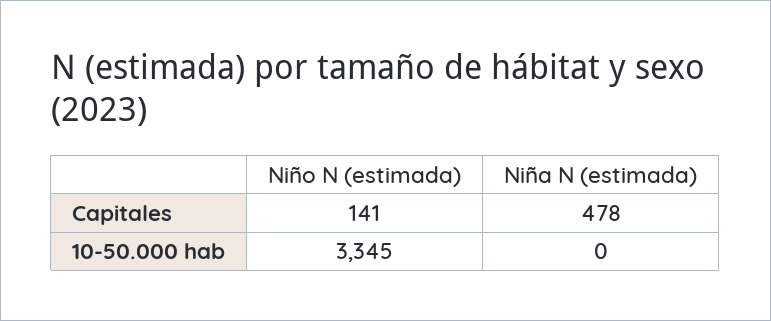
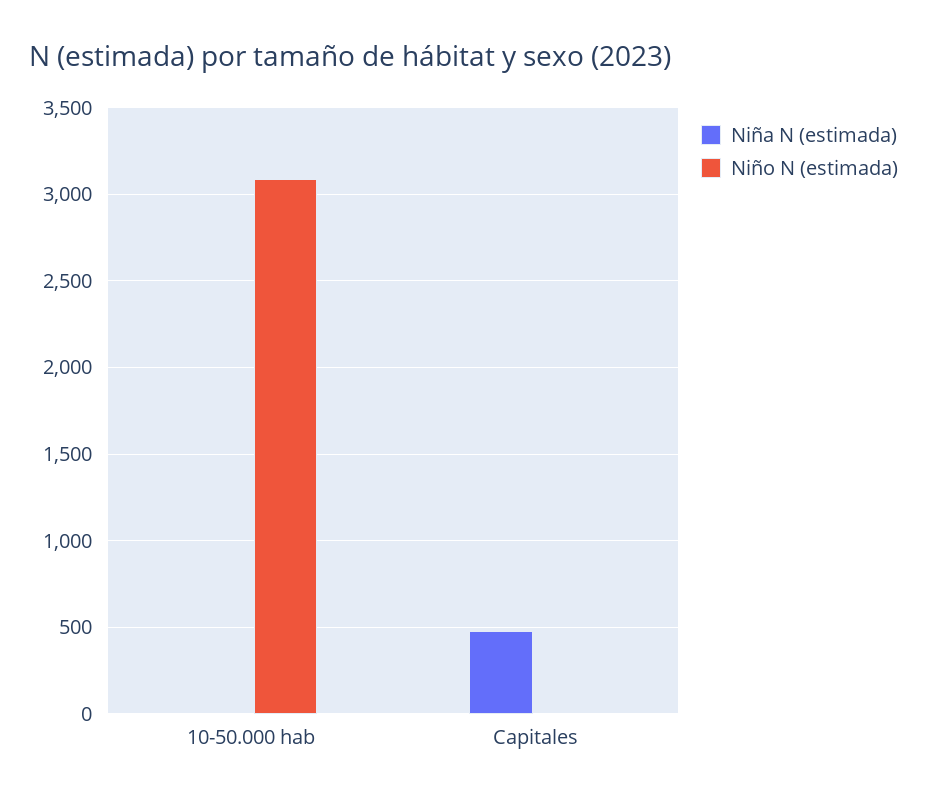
  {
    "Niño N (estimada)": {
-     "Capitales": 141,
+     "Capitales": 0,
-     "10-50.000 hab": 3345
+     "10-50.000 hab": 3100
    },
    "Niña N (estimada)": {
      "Capitales": 478,
      "10-50.000 hab": 0
    }
  }

